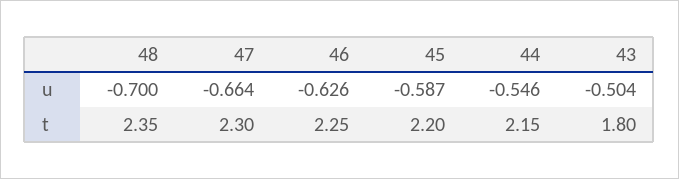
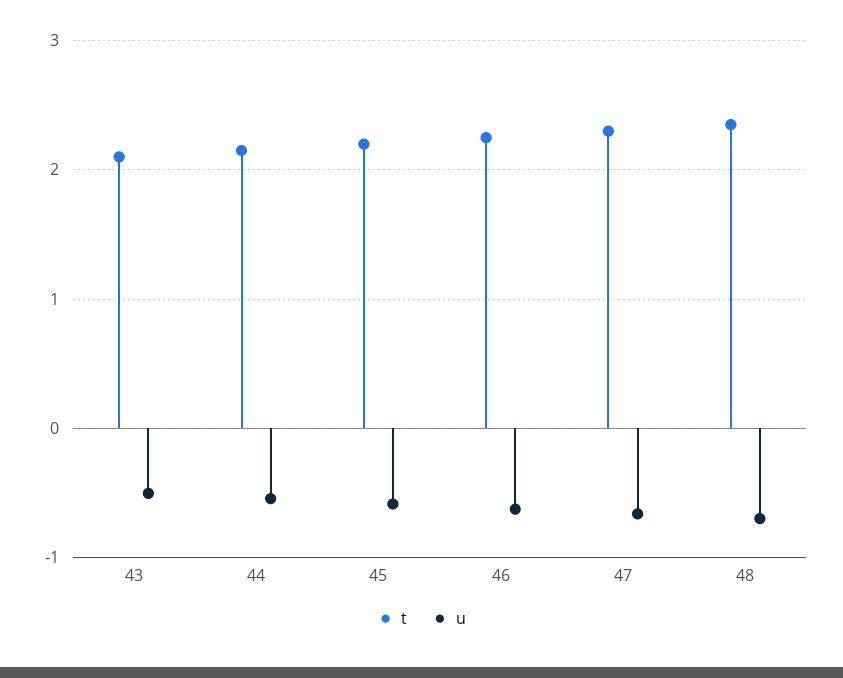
  {
    "u": {
      "48": -0.7,
      "47": -0.664,
      "46": -0.626,
      "45": -0.587,
      "44": -0.546,
      "43": -0.504
    },
    "t": {
      "48": 2.35,
      "47": 2.3,
      "46": 2.25,
      "45": 2.2,
      "44": 2.15,
-     "43": 1.8
+     "43": 2.1
    }
  }

